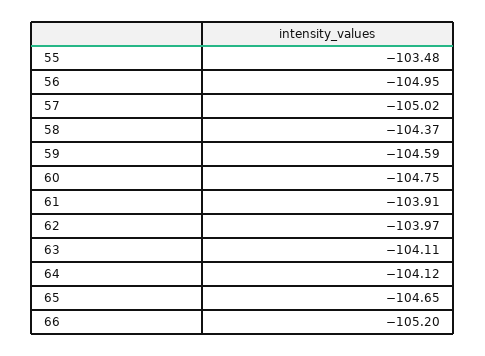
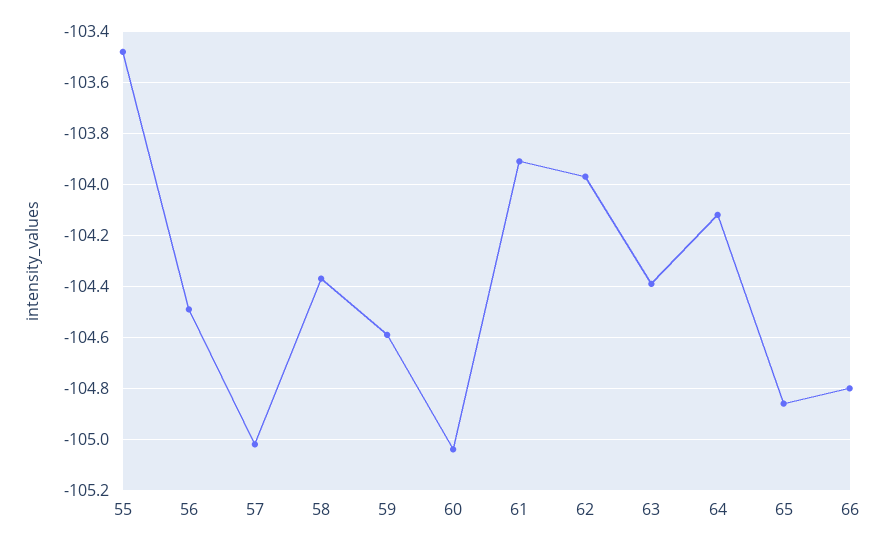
  {
    "55": -103.48,
-   "56": -104.95,
+   "56": -104.5,
    "57": -105.02,
    "58": -104.37,
    "59": -104.59,
-   "60": -104.75,
+   "60": -105.05,
    "61": -103.91,
    "62": -103.97,
-   "63": -104.11,
+   "63": -104.4,
    "64": -104.12,
-   "65": -104.65,
+   "65": -104.85,
-   "66": -105.2
+   "66": -104.8
  }

